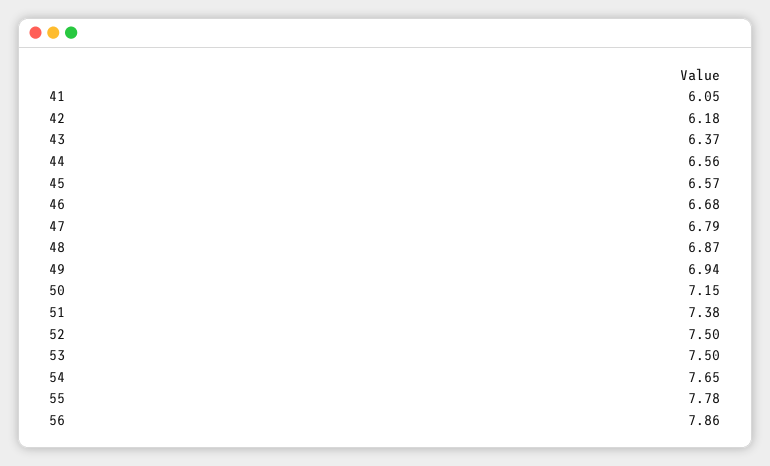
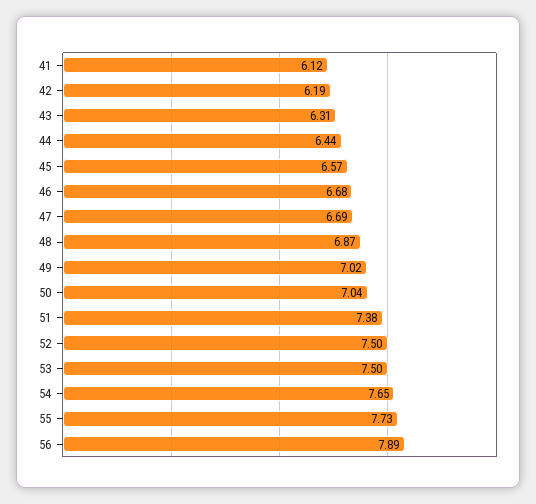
  {
-   "41": 6.05,
+   "41": 6.12,
-   "42": 6.18,
+   "42": 6.19,
-   "43": 6.37,
+   "43": 6.31,
-   "44": 6.56,
+   "44": 6.44,
    "45": 6.57,
    "46": 6.68,
-   "47": 6.79,
+   "47": 6.69,
    "48": 6.87,
-   "49": 6.94,
+   "49": 7.02,
-   "50": 7.15,
+   "50": 7.04,
    "51": 7.38,
    "52": 7.5,
    "53": 7.5,
    "54": 7.65,
-   "55": 7.78,
+   "55": 7.73,
-   "56": 7.86
+   "56": 7.89
  }

